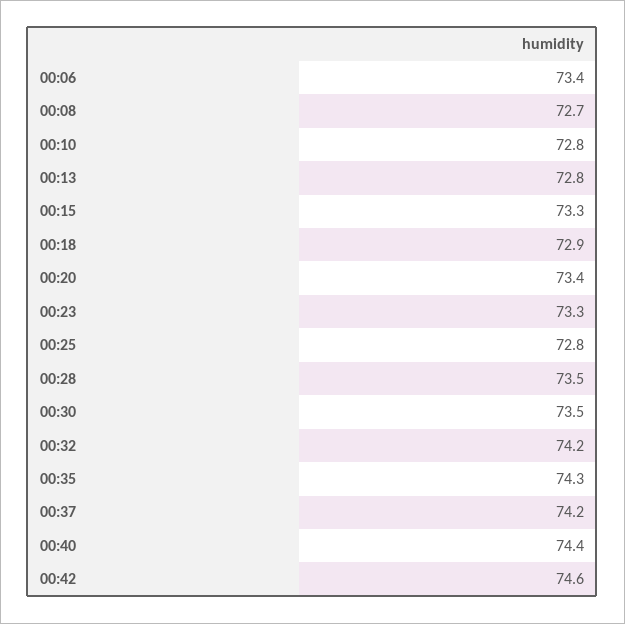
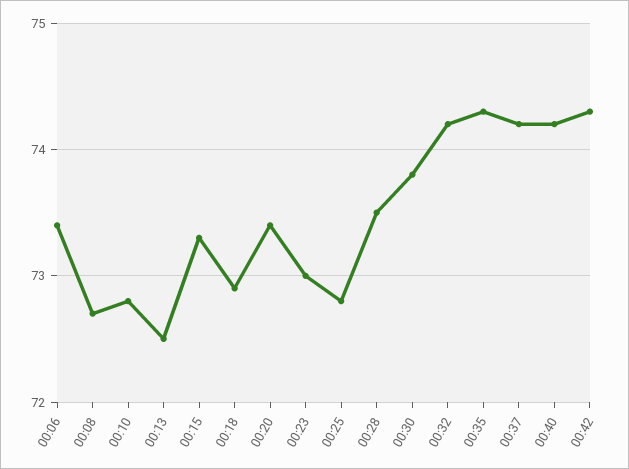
  {
    "00:06": 73.4,
    "00:08": 72.7,
    "00:10": 72.8,
-   "00:13": 72.8,
+   "00:13": 72.5,
    "00:15": 73.3,
    "00:18": 72.9,
    "00:20": 73.4,
-   "00:23": 73.3,
+   "00:23": 73,
    "00:25": 72.8,
    "00:28": 73.5,
-   "00:30": 73.5,
+   "00:30": 73.8,
    "00:32": 74.2,
    "00:35": 74.3,
    "00:37": 74.2,
-   "00:40": 74.4,
+   "00:40": 74.2,
-   "00:42": 74.6
+   "00:42": 74.3
  }

